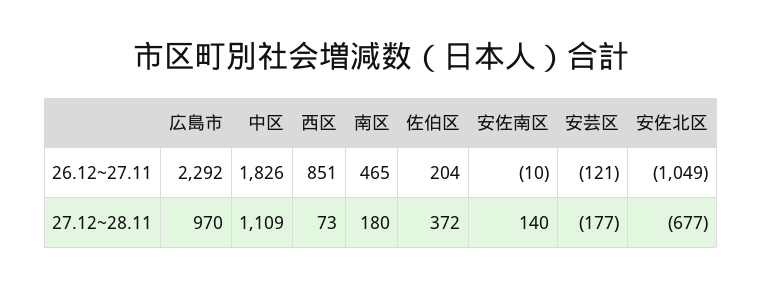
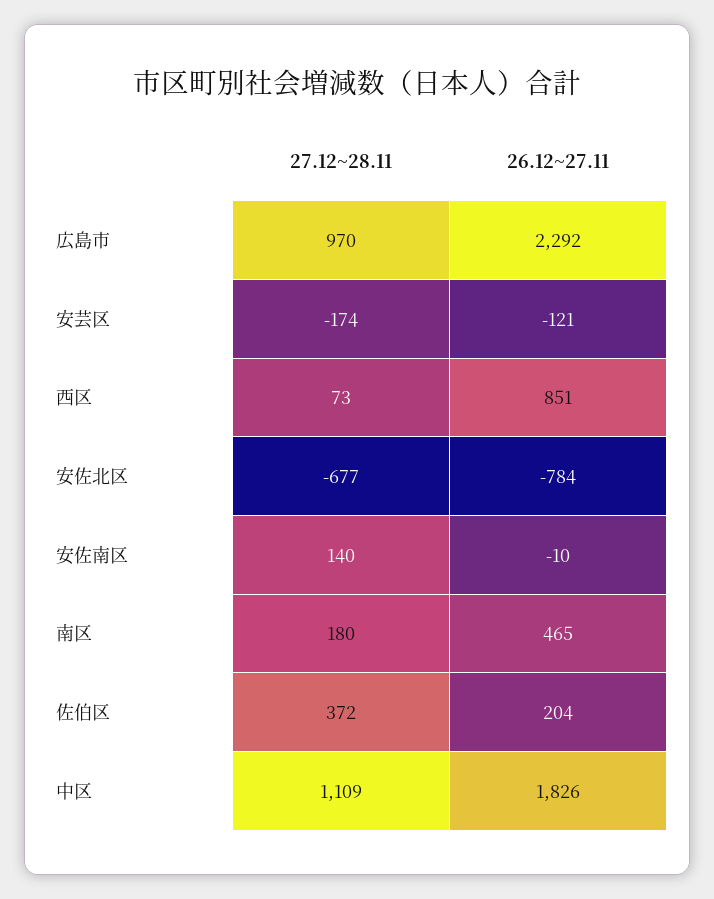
  {
    "広島市": {
      "26.12~27.11": 2292,
      "27.12~28.11": 970
    },
    "中区": {
      "26.12~27.11": 1826,
      "27.12~28.11": 1109
    },
    "西区": {
      "26.12~27.11": 851,
      "27.12~28.11": 73
    },
    "南区": {
      "26.12~27.11": 465,
      "27.12~28.11": 180
    },
    "佐伯区": {
      "26.12~27.11": 204,
      "27.12~28.11": 372
    },
    "安佐南区": {
      "26.12~27.11": -10,
      "27.12~28.11": 140
    },
    "安芸区": {
      "26.12~27.11": -121,
-     "27.12~28.11": -177
+     "27.12~28.11": -174
    },
    "安佐北区": {
-     "26.12~27.11": -1049,
+     "26.12~27.11": -784,
      "27.12~28.11": -677
    }
  }

